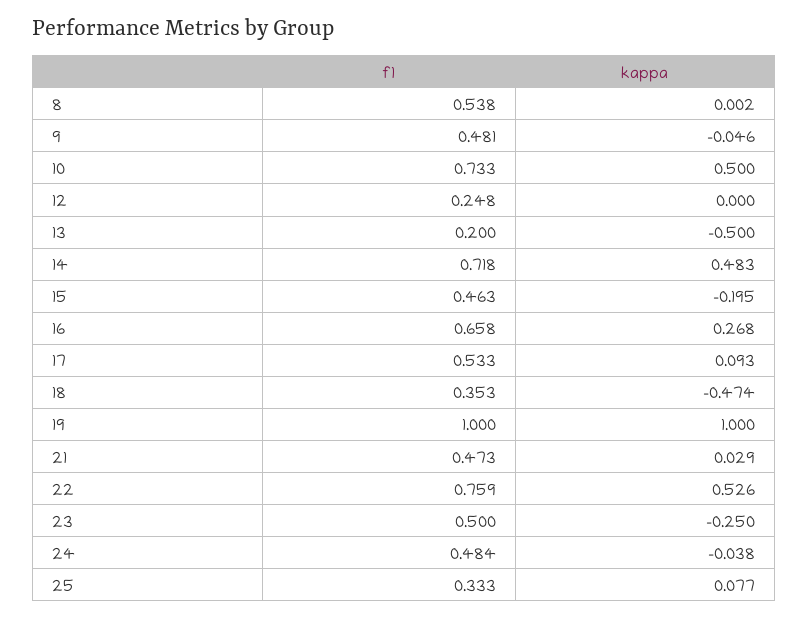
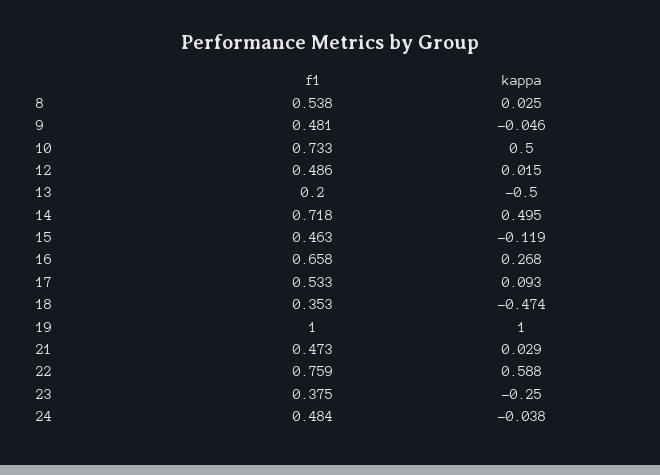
  {
    "f1": {
      "8": 0.538,
      "9": 0.481,
      "10": 0.733,
-     "12": 0.248,
+     "12": 0.486,
      "13": 0.2,
      "14": 0.718,
      "15": 0.463,
      "16": 0.658,
      "17": 0.533,
      "18": 0.353,
      "19": 1,
      "21": 0.473,
      "22": 0.759,
-     "23": 0.5,
+     "23": 0.375,
-     "24": 0.484,
+     "24": 0.484
-     "25": 0.333
    },
    "kappa": {
-     "8": 0.002,
+     "8": 0.025,
      "9": -0.046,
      "10": 0.5,
-     "12": 0,
+     "12": 0.015,
      "13": -0.5,
-     "14": 0.483,
+     "14": 0.495,
-     "15": -0.195,
+     "15": -0.119,
      "16": 0.268,
      "17": 0.093,
      "18": -0.474,
      "19": 1,
      "21": 0.029,
-     "22": 0.526,
+     "22": 0.588,
      "23": -0.25,
-     "24": -0.038,
+     "24": -0.038
-     "25": 0.077
    }
  }

